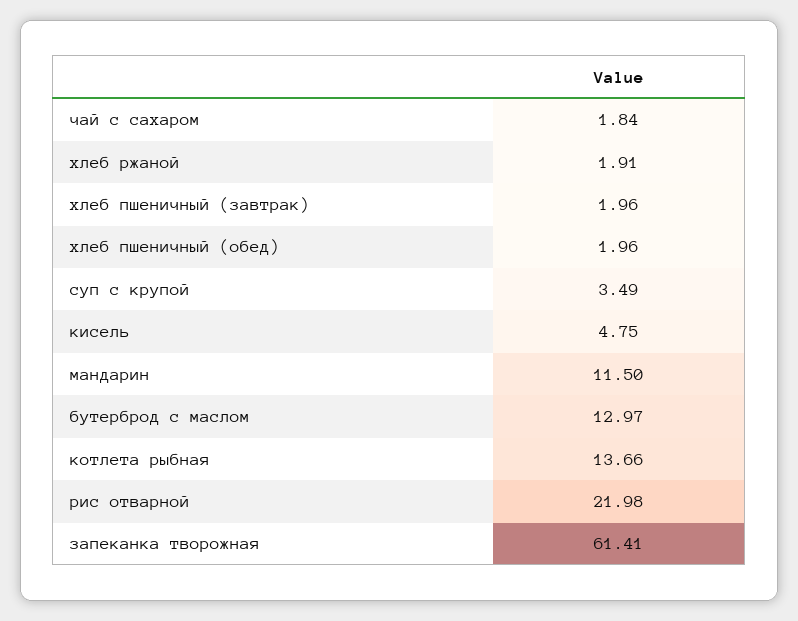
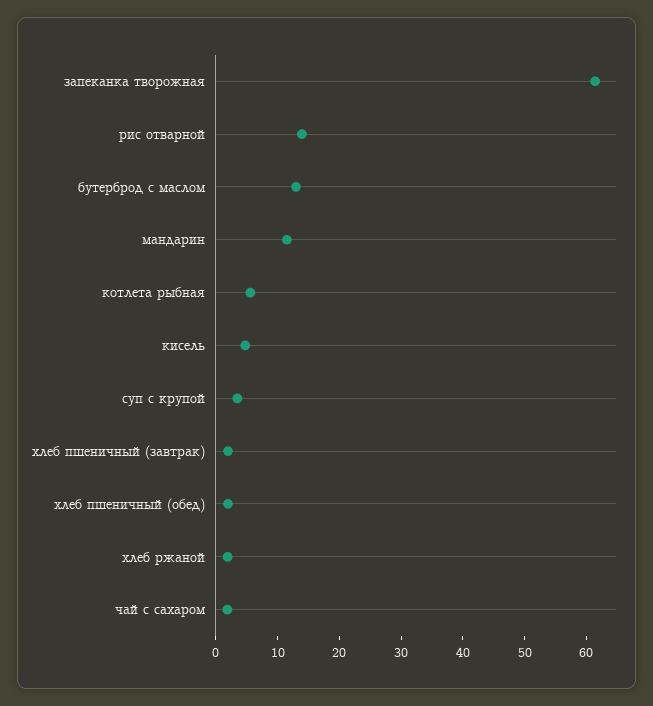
  {
    "чай с сахаром": 1.84,
    "хлеб ржаной": 1.91,
    "хлеб пшеничный (завтрак)": 1.96,
    "хлеб пшеничный (обед)": 1.96,
    "суп с крупой": 3.49,
    "кисель": 4.75,
    "мандарин": 11.5,
    "бутерброд с маслом": 12.97,
-   "котлета рыбная": 13.66,
+   "котлета рыбная": 6,
-   "рис отварной": 21.98,
+   "рис отварной": 14,
    "запеканка творожная": 61.41
  }

